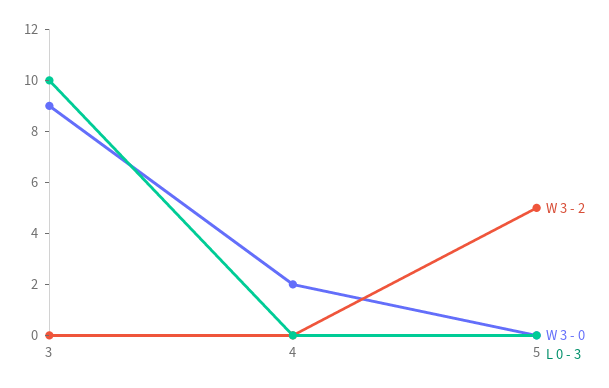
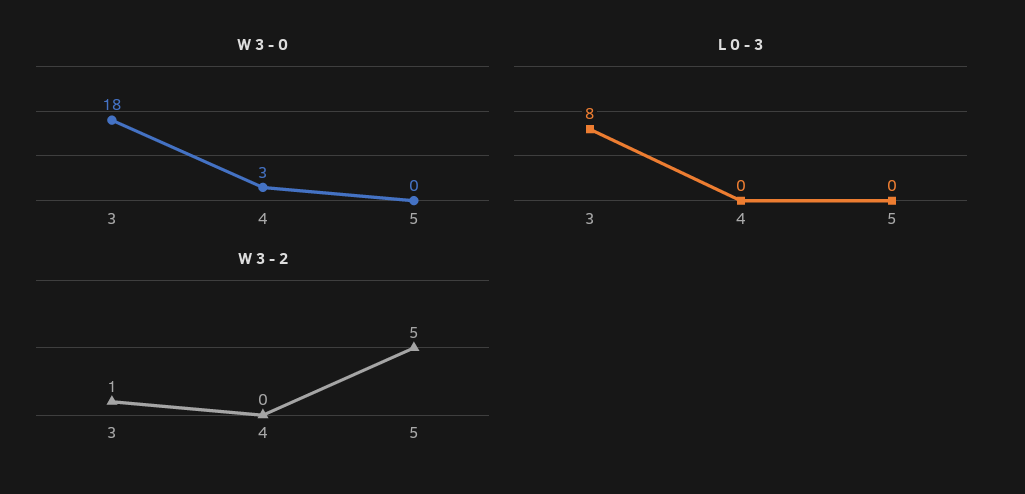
  {
    "W 3 - 2": {
-     "3": 0,
+     "3": 1,
      "4": 0,
      "5": 5
    },
    "W 3 - 0": {
-     "3": 9,
+     "3": 18,
-     "4": 2,
+     "4": 3,
      "5": 0
    },
    "L 0 - 3": {
-     "3": 10,
+     "3": 8,
      "4": 0,
      "5": 0
    }
  }

